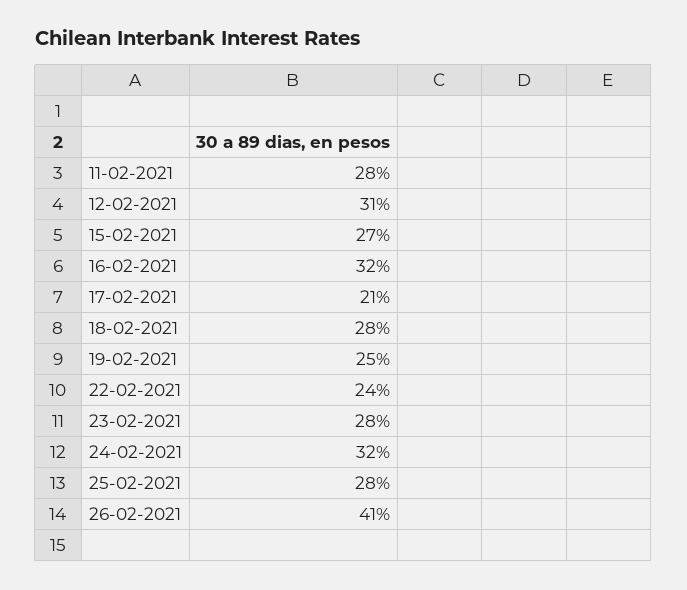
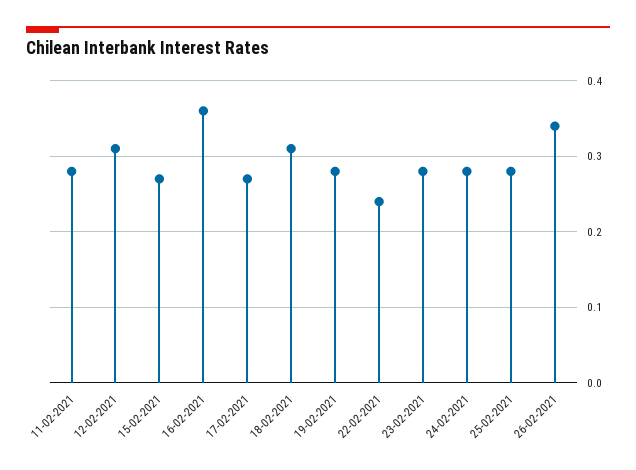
  {
    "11-02-2021": 0.28,
    "12-02-2021": 0.31,
    "15-02-2021": 0.27,
-   "16-02-2021": 0.32,
+   "16-02-2021": 0.36,
-   "17-02-2021": 0.21,
+   "17-02-2021": 0.27,
-   "18-02-2021": 0.28,
+   "18-02-2021": 0.31,
-   "19-02-2021": 0.25,
+   "19-02-2021": 0.28,
    "22-02-2021": 0.24,
    "23-02-2021": 0.28,
-   "24-02-2021": 0.32,
+   "24-02-2021": 0.28,
    "25-02-2021": 0.28,
-   "26-02-2021": 0.41
+   "26-02-2021": 0.34
  }

